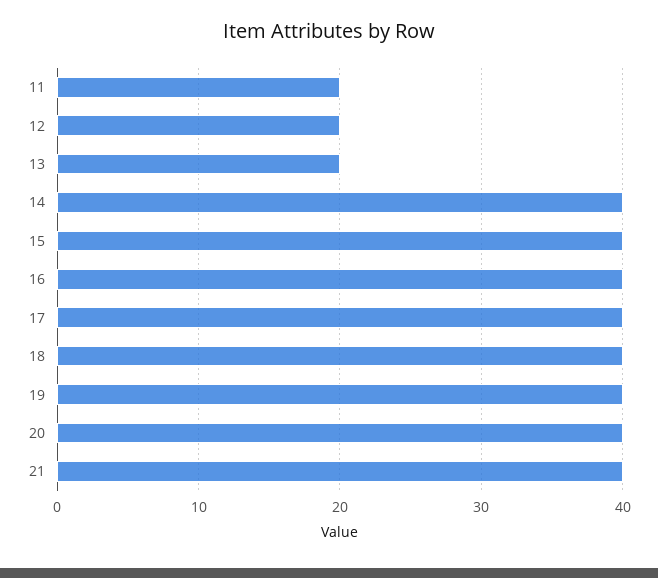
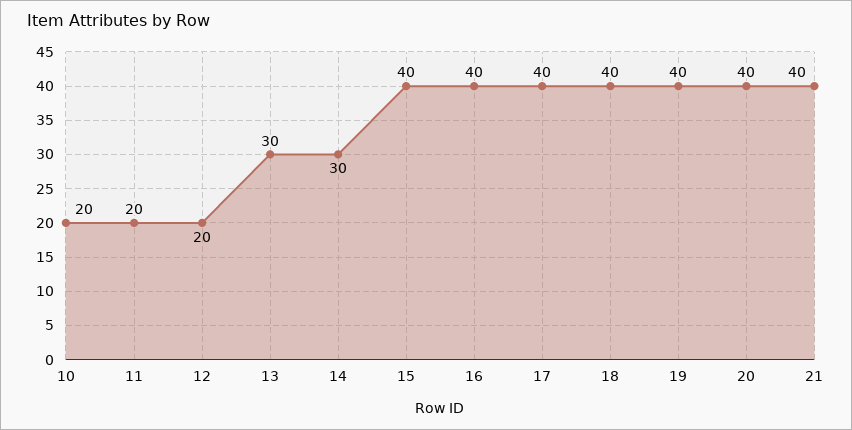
  {
    "11": 20,
    "12": 20,
-   "13": 20,
+   "13": 30,
-   "14": 40,
+   "14": 30,
    "15": 40,
    "16": 40,
    "17": 40,
    "18": 40,
    "19": 40,
    "20": 40,
-   "21": 40
+   "21": 40,
+   "10": 20
  }

